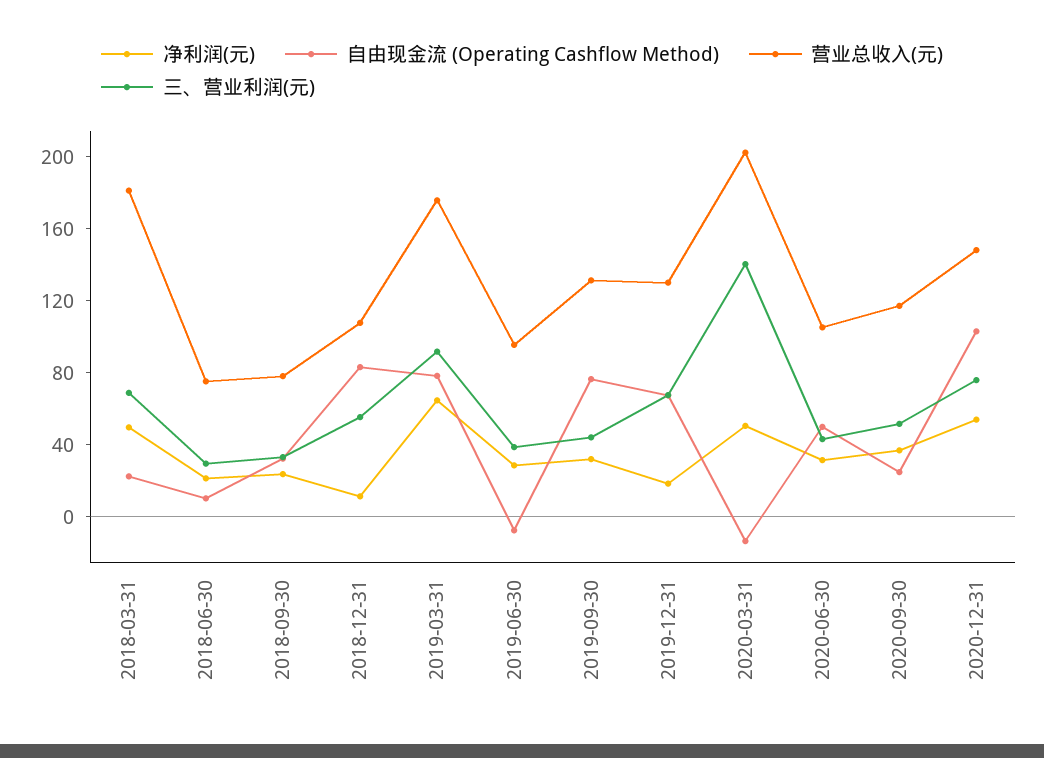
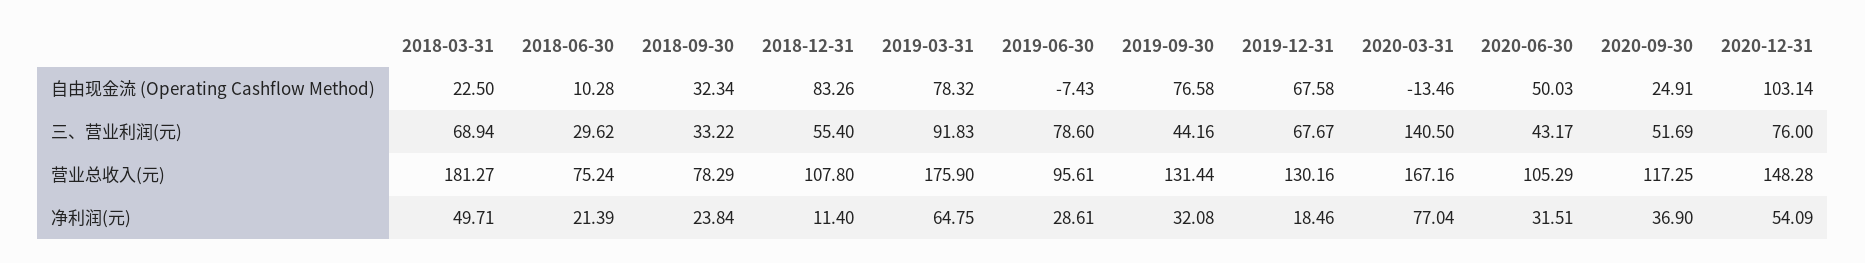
  {
    "净利润(元)": {
      "2018-03-31": 49.71,
      "2018-06-30": 21.39,
      "2018-09-30": 23.84,
      "2018-12-31": 11.4,
      "2019-03-31": 64.75,
      "2019-06-30": 28.61,
      "2019-09-30": 32.08,
      "2019-12-31": 18.46,
-     "2020-03-31": 50,
+     "2020-03-31": 77.04,
      "2020-06-30": 31.51,
      "2020-09-30": 36.9,
      "2020-12-31": 54.09
    },
    "自由现金流 (Operating Cashflow Method)": {
      "2018-03-31": 22.5,
      "2018-06-30": 10.28,
      "2018-09-30": 32.34,
      "2018-12-31": 83.26,
      "2019-03-31": 78.32,
      "2019-06-30": -7.43,
      "2019-09-30": 76.58,
      "2019-12-31": 67.58,
      "2020-03-31": -13.46,
      "2020-06-30": 50.03,
      "2020-09-30": 24.91,
      "2020-12-31": 103.14
    },
    "营业总收入(元)": {
      "2018-03-31": 181.27,
      "2018-06-30": 75.24,
      "2018-09-30": 78.29,
      "2018-12-31": 107.8,
      "2019-03-31": 175.9,
      "2019-06-30": 95.61,
      "2019-09-30": 131.44,
      "2019-12-31": 130.16,
-     "2020-03-31": 200,
+     "2020-03-31": 167.16,
      "2020-06-30": 105.29,
      "2020-09-30": 117.25,
      "2020-12-31": 148.28
    },
    "三、营业利润(元)": {
      "2018-03-31": 68.94,
      "2018-06-30": 29.62,
      "2018-09-30": 33.22,
      "2018-12-31": 55.4,
      "2019-03-31": 91.83,
-     "2019-06-30": 40,
+     "2019-06-30": 78.6,
      "2019-09-30": 44.16,
      "2019-12-31": 67.67,
      "2020-03-31": 140.5,
      "2020-06-30": 43.17,
      "2020-09-30": 51.69,
      "2020-12-31": 76
    }
  }

